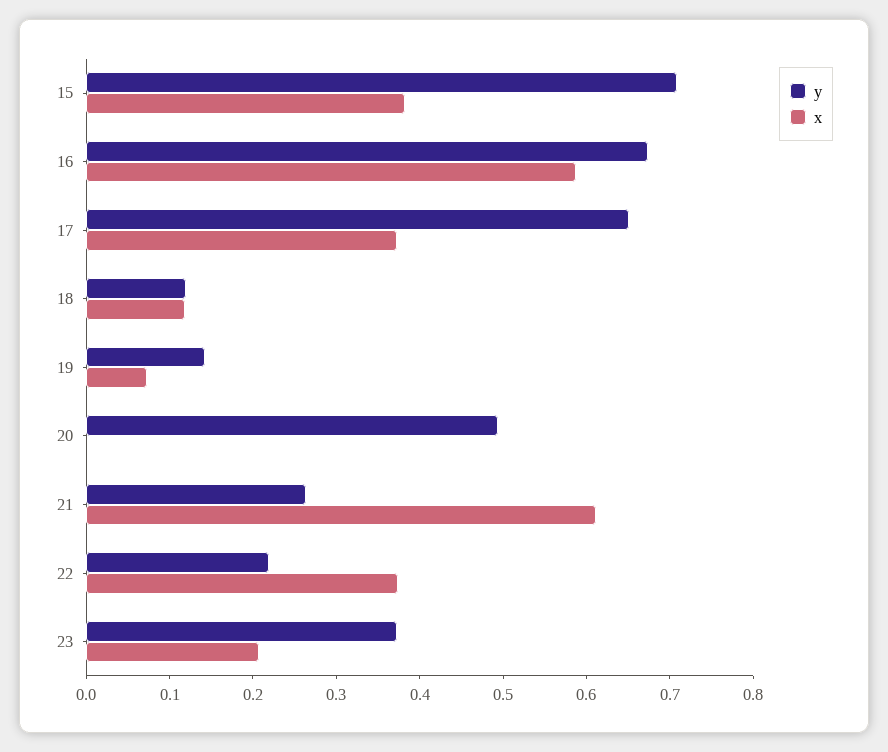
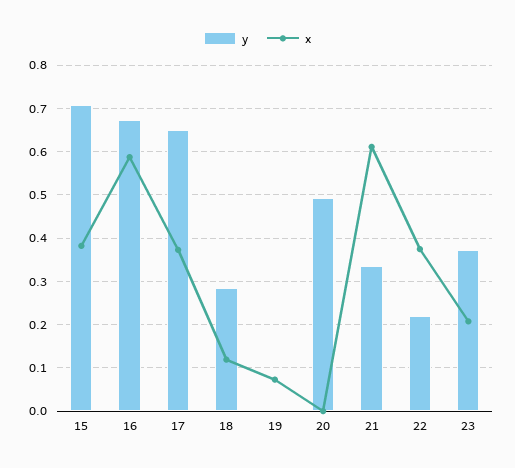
  {
    "y": {
      "15": 0.7,
      "16": 0.68,
      "17": 0.66,
-     "18": 0.12,
+     "18": 0.28,
-     "19": 0.14,
+     "19": 0,
      "20": 0.5,
-     "21": 0.26,
+     "21": 0.34,
      "22": 0.22,
      "23": 0.38
    },
    "x": {
      "15": 0.38,
      "16": 0.58,
      "17": 0.38,
      "18": 0.12,
      "19": 0.08,
      "20": 0,
      "21": 0.62,
      "22": 0.38,
      "23": 0.2
    }
  }

